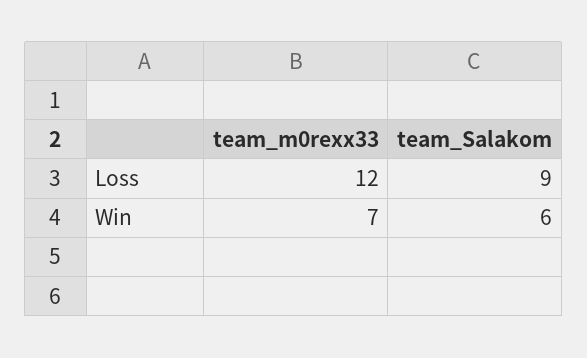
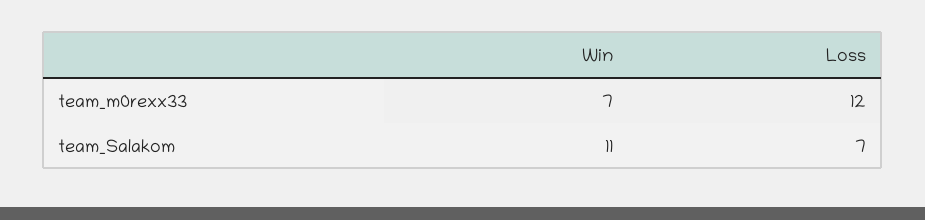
  {
    "team_m0rexx33": {
      "Loss": 12,
      "Win": 7
    },
    "team_Salakom": {
-     "Loss": 9,
+     "Loss": 7,
-     "Win": 6
+     "Win": 11
    }
  }

